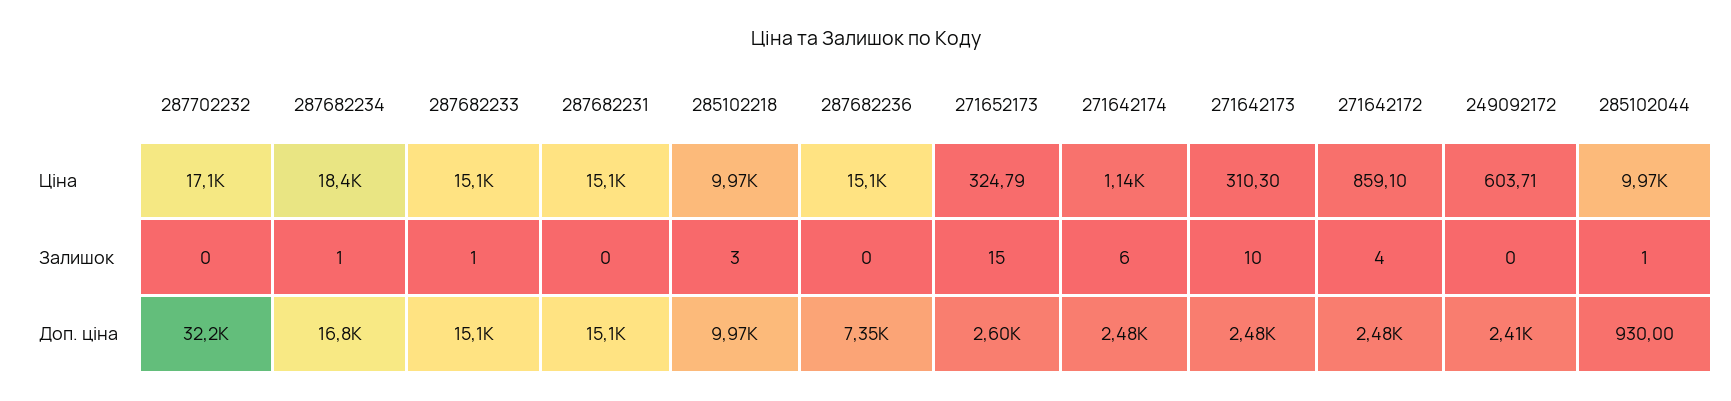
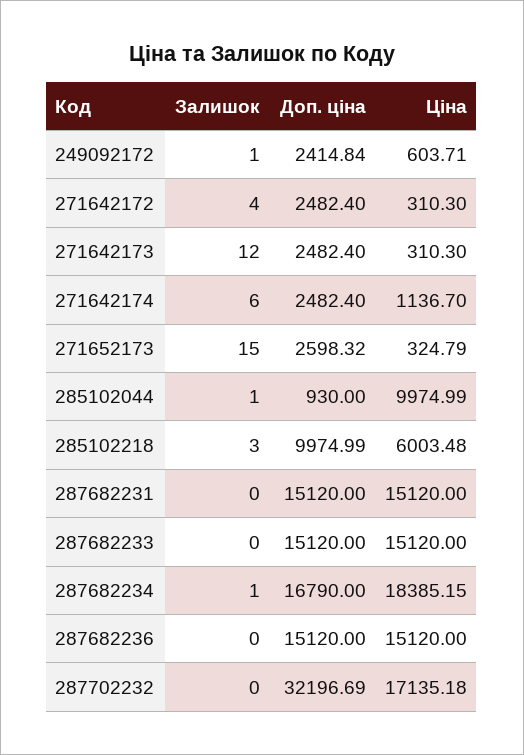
  {
    "287702232": {
      "Ціна": 17135.18,
      "Залишок": 0,
      "Доп. ціна": 32196.69
    },
    "287682234": {
      "Ціна": 18385.15,
      "Залишок": 1,
      "Доп. ціна": 16790
    },
    "287682233": {
      "Ціна": 15120,
-     "Залишок": 1,
+     "Залишок": 0,
      "Доп. ціна": 15120
    },
    "287682231": {
      "Ціна": 15120,
      "Залишок": 0,
      "Доп. ціна": 15120
    },
    "285102218": {
-     "Ціна": 9970,
+     "Ціна": 6003.48,
      "Залишок": 3,
      "Доп. ціна": 9974.99
    },
    "287682236": {
      "Ціна": 15120,
      "Залишок": 0,
-     "Доп. ціна": 7350
+     "Доп. ціна": 15120
    },
    "271652173": {
      "Ціна": 324.79,
      "Залишок": 15,
      "Доп. ціна": 2598.32
    },
    "271642174": {
      "Ціна": 1136.7,
      "Залишок": 6,
      "Доп. ціна": 2482.4
    },
    "271642173": {
      "Ціна": 310.3,
-     "Залишок": 10,
+     "Залишок": 12,
      "Доп. ціна": 2482.4
    },
    "271642172": {
-     "Ціна": 859.1,
+     "Ціна": 310.3,
      "Залишок": 4,
      "Доп. ціна": 2482.4
    },
    "249092172": {
      "Ціна": 603.71,
-     "Залишок": 0,
+     "Залишок": 1,
      "Доп. ціна": 2414.84
    },
    "285102044": {
      "Ціна": 9974.99,
      "Залишок": 1,
      "Доп. ціна": 930
    }
  }

